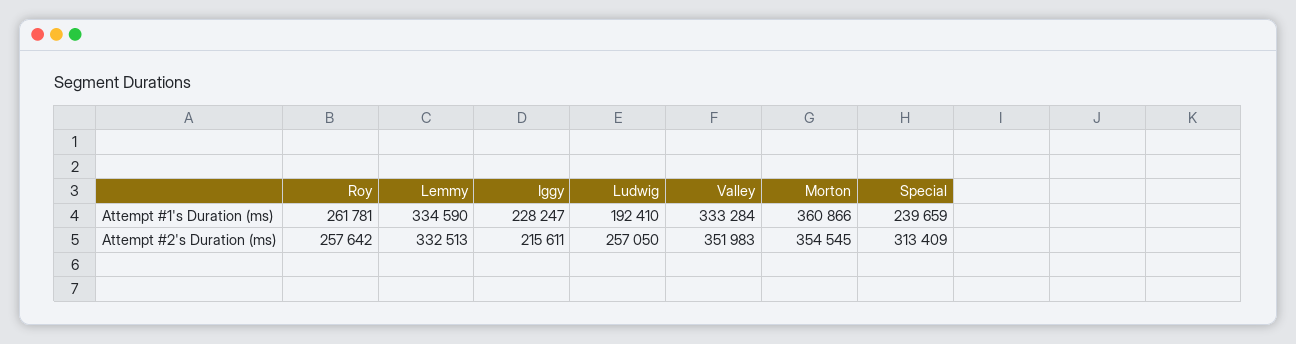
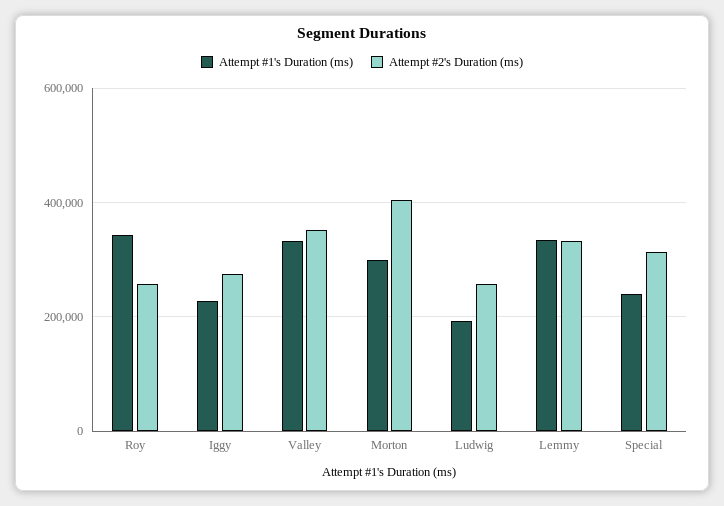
  {
    "Attempt #1's Duration (ms)": {
-     "Roy": 261781,
+     "Roy": 340000,
      "Lemmy": 334590,
      "Iggy": 228247,
      "Ludwig": 192410,
      "Valley": 333284,
-     "Morton": 360866,
+     "Morton": 300000,
      "Special": 239659
    },
    "Attempt #2's Duration (ms)": {
      "Roy": 257642,
      "Lemmy": 332513,
-     "Iggy": 215611,
+     "Iggy": 280000,
      "Ludwig": 257050,
      "Valley": 351983,
-     "Morton": 354545,
+     "Morton": 400000,
      "Special": 313409
    }
  }

